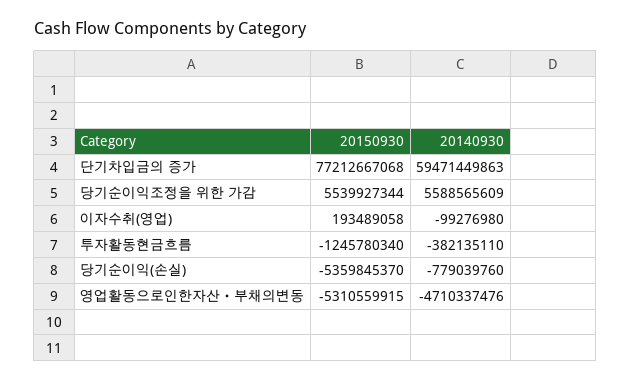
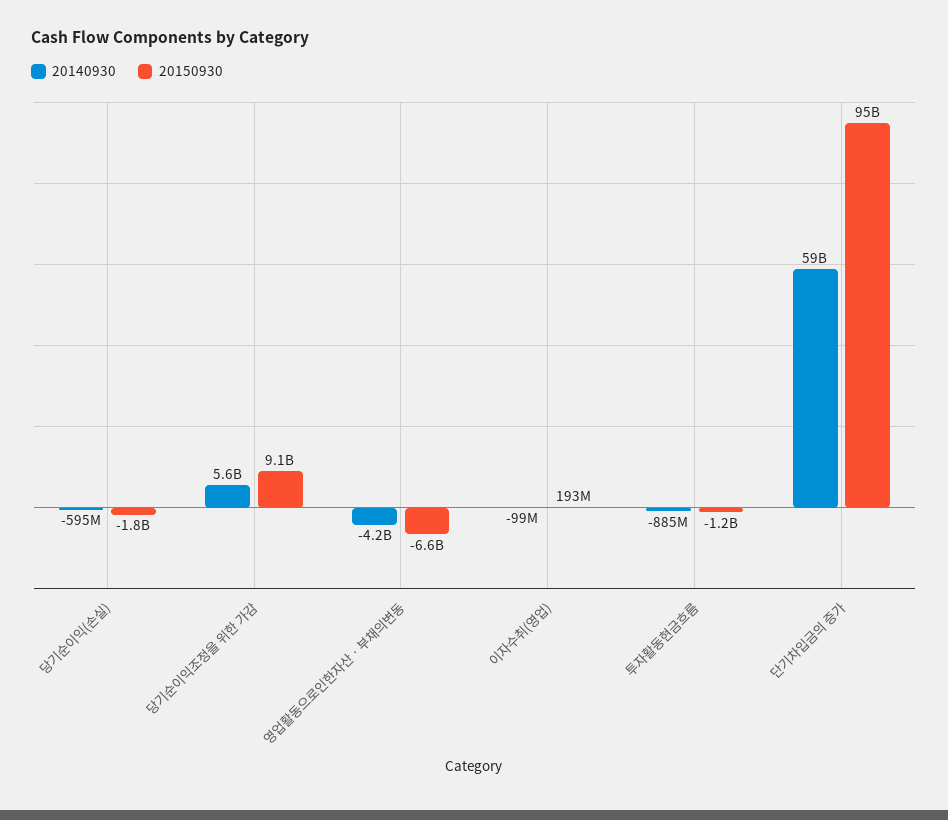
  {
    "20150930": {
-     "단기차입금의 증가": 77212667068,
+     "단기차입금의 증가": 95000000000,
-     "당기순이익조정을 위한 가감": 5539927344,
+     "당기순이익조정을 위한 가감": 9100000000,
      "이자수취(영업)": 193489058,
      "투자활동현금흐름": -1245780340,
-     "당기순이익(손실)": -5359845370,
+     "당기순이익(손실)": -1800000000,
-     "영업활동으로인한자산ㆍ부채의변동": -5310559915
+     "영업활동으로인한자산ㆍ부채의변동": -6600000000
    },
    "20140930": {
      "단기차입금의 증가": 59471449863,
      "당기순이익조정을 위한 가감": 5588565609,
      "이자수취(영업)": -99276980,
-     "투자활동현금흐름": -382135110,
+     "투자활동현금흐름": -885000000,
-     "당기순이익(손실)": -779039760,
+     "당기순이익(손실)": -595000000,
-     "영업활동으로인한자산ㆍ부채의변동": -4710337476
+     "영업활동으로인한자산ㆍ부채의변동": -4200000000
    }
  }

